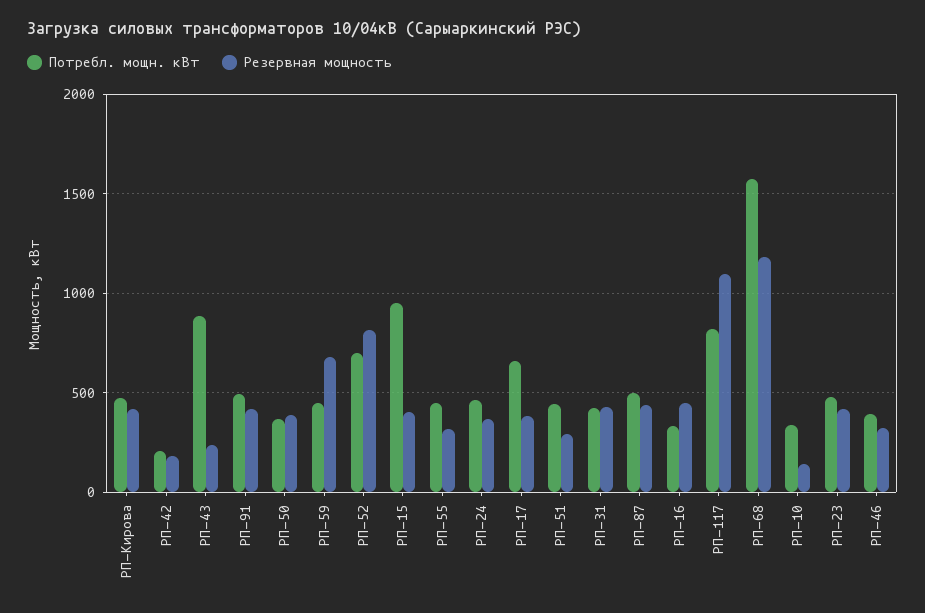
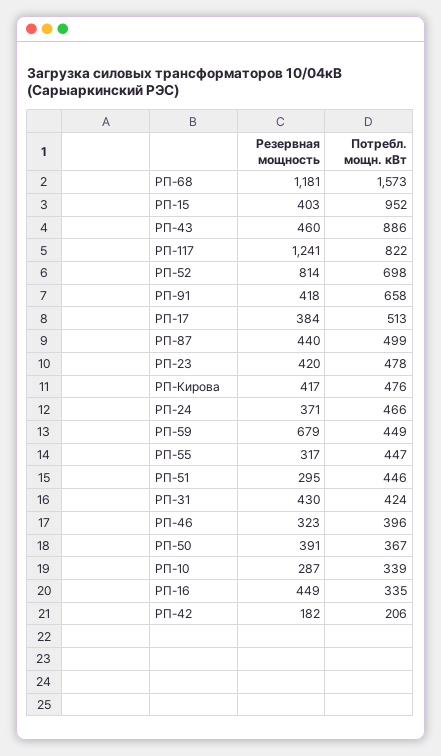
  {
    "Потребл. мощн. кВт": {
      "РП-Кирова": 476,
      "РП-42": 206,
      "РП-43": 886,
-     "РП-91": 500,
+     "РП-91": 658,
      "РП-50": 367,
      "РП-59": 449,
      "РП-52": 698,
      "РП-15": 952,
      "РП-55": 447,
      "РП-24": 466,
-     "РП-17": 650,
+     "РП-17": 513,
      "РП-51": 446,
      "РП-31": 424,
      "РП-87": 499,
      "РП-16": 335,
      "РП-117": 822,
      "РП-68": 1573,
      "РП-10": 339,
      "РП-23": 478,
      "РП-46": 396
    },
    "Резервная мощность": {
      "РП-Кирова": 417,
      "РП-42": 182,
-     "РП-43": 250,
+     "РП-43": 460,
      "РП-91": 418,
      "РП-50": 391,
      "РП-59": 679,
      "РП-52": 814,
      "РП-15": 403,
      "РП-55": 317,
      "РП-24": 371,
      "РП-17": 384,
      "РП-51": 295,
      "РП-31": 430,
      "РП-87": 440,
      "РП-16": 449,
-     "РП-117": 1100,
+     "РП-117": 1241,
      "РП-68": 1181,
-     "РП-10": 150,
+     "РП-10": 287,
      "РП-23": 420,
      "РП-46": 323
    }
  }

